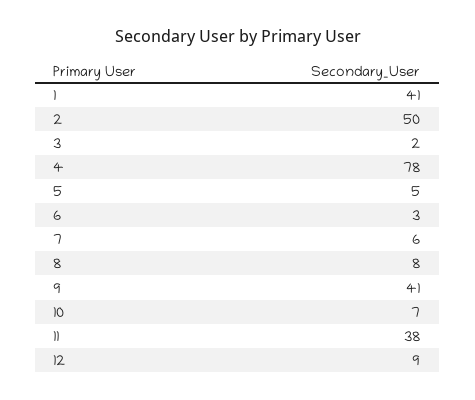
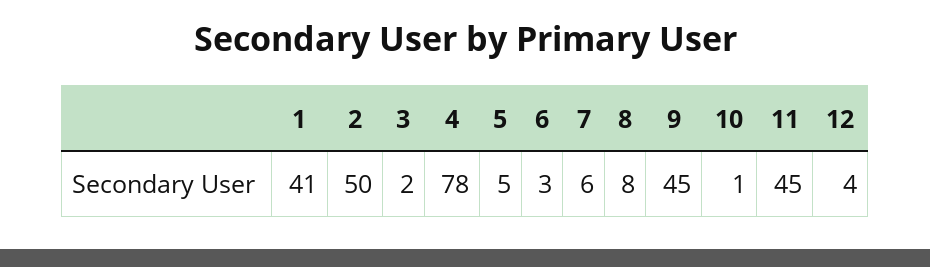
  {
    "1": 41,
    "2": 50,
    "3": 2,
    "4": 78,
    "5": 5,
    "6": 3,
    "7": 6,
    "8": 8,
-   "9": 41,
+   "9": 45,
-   "10": 7,
+   "10": 1,
-   "11": 38,
+   "11": 45,
-   "12": 9
+   "12": 4
  }

